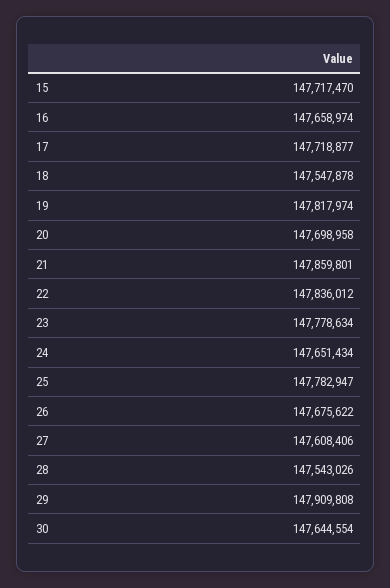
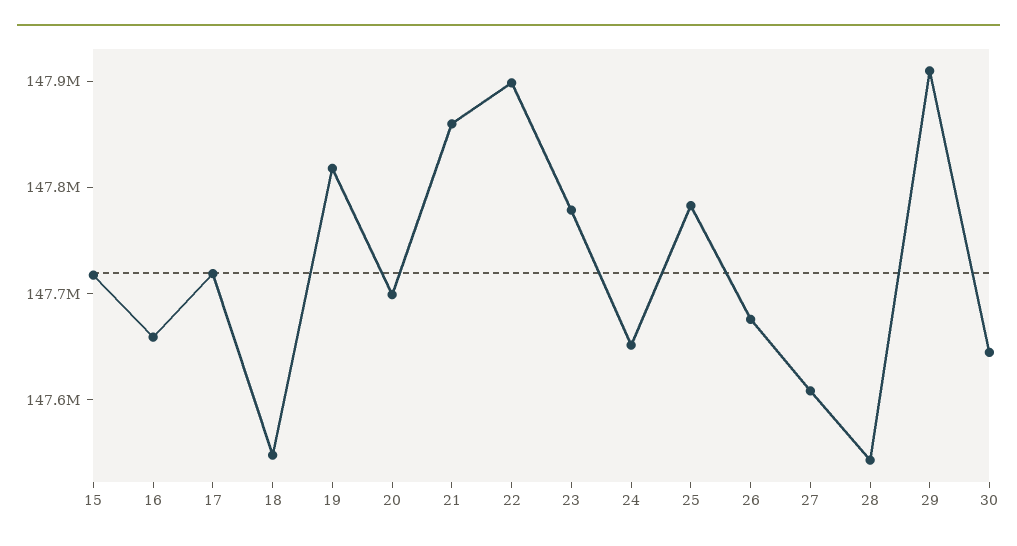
  {
    "15": 147717470,
    "16": 147658974,
    "17": 147718877,
    "18": 147547878,
    "19": 147817974,
    "20": 147698958,
    "21": 147859801,
-   "22": 147836012,
+   "22": 147900000,
    "23": 147778634,
    "24": 147651434,
    "25": 147782947,
    "26": 147675622,
    "27": 147608406,
    "28": 147543026,
    "29": 147909808,
    "30": 147644554
  }

